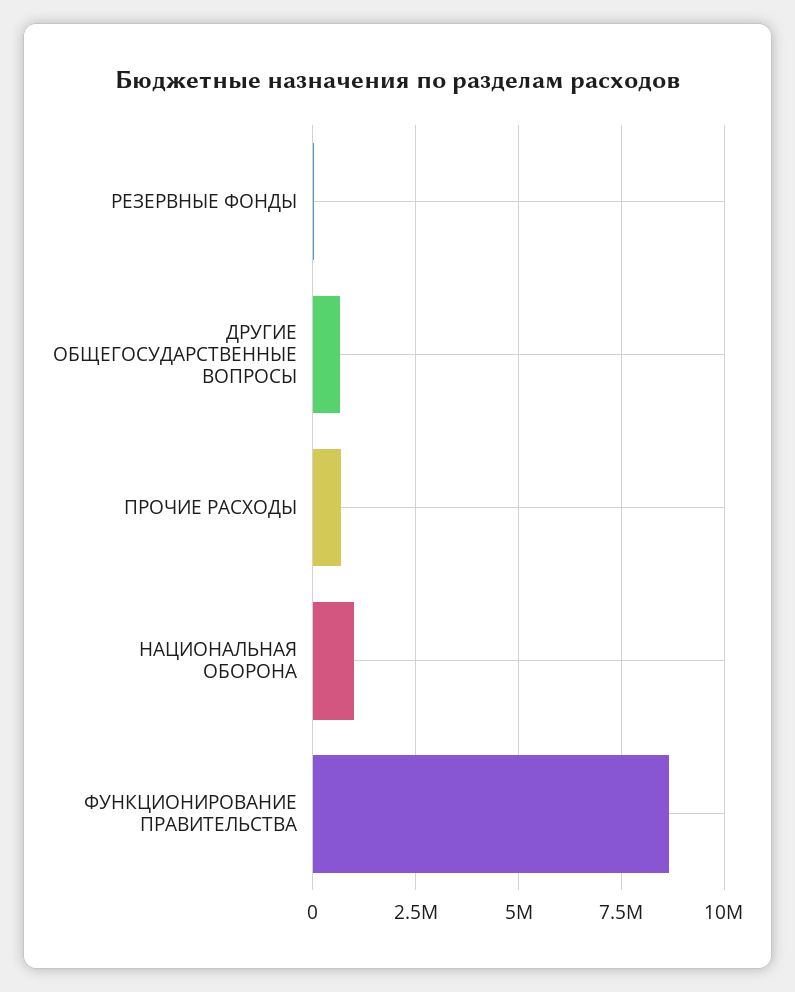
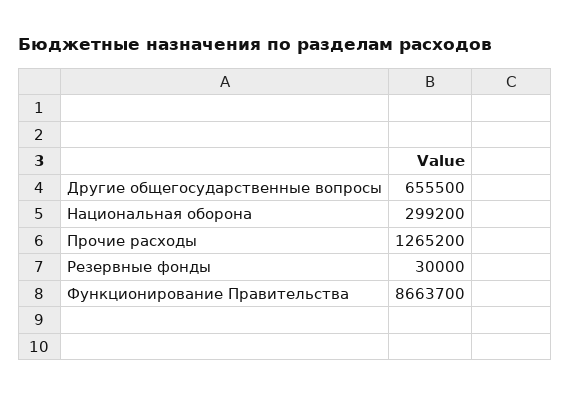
  {
    "РЕЗЕРВНЫЕ ФОНДЫ": 30000,
    "ДРУГИЕ ОБЩЕГОСУДАРСТВЕННЫЕ ВОПРОСЫ": 655500,
-   "ПРОЧИЕ РАСХОДЫ": 750000,
+   "ПРОЧИЕ РАСХОДЫ": 1265200,
-   "НАЦИОНАЛЬНАЯ ОБОРОНА": 1000000,
+   "НАЦИОНАЛЬНАЯ ОБОРОНА": 299200,
    "ФУНКЦИОНИРОВАНИЕ ПРАВИТЕЛЬСТВА": 8663700
  }

